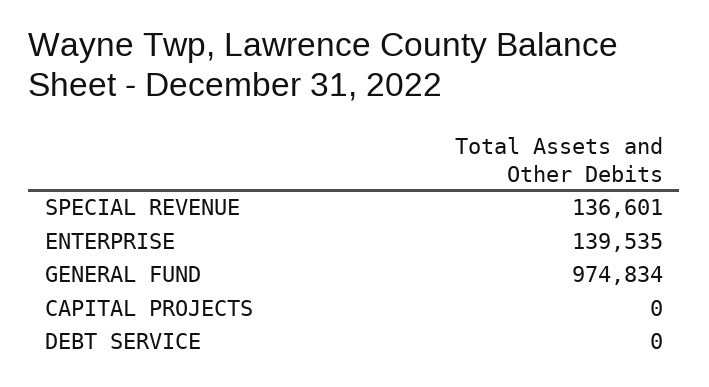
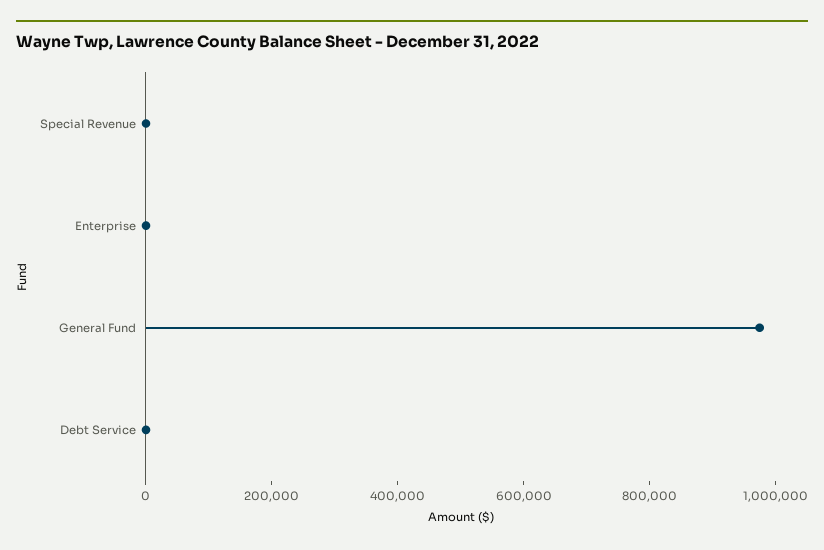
  {
-   "SPECIAL REVENUE": 136601,
+   "SPECIAL REVENUE": 0,
-   "ENTERPRISE": 139535,
+   "ENTERPRISE": 0,
    "GENERAL FUND": 974834,
-   "CAPITAL PROJECTS": 0,
    "DEBT SERVICE": 0
  }

